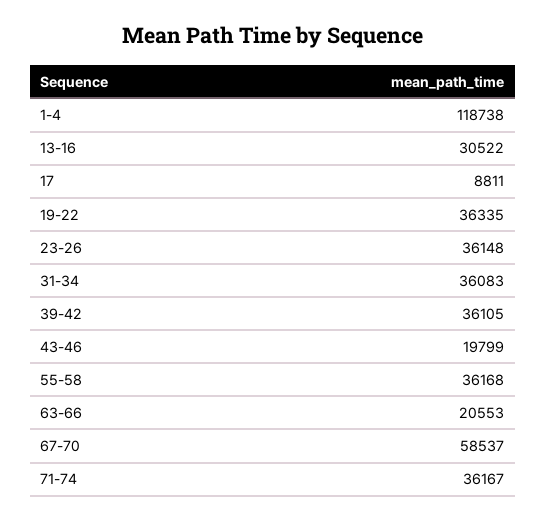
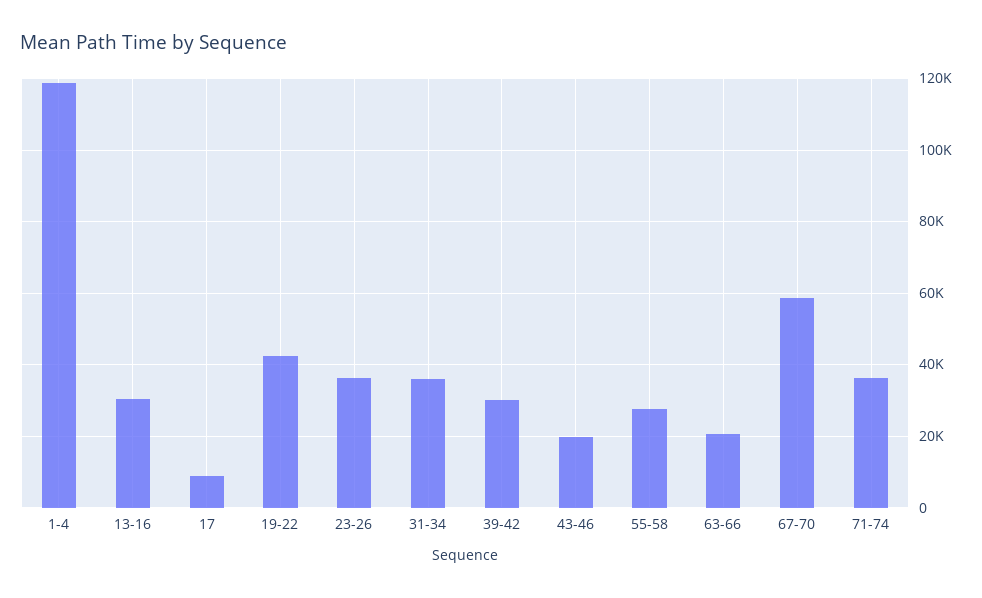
  {
    "1-4": 118738,
    "13-16": 30522,
    "17": 8811,
-   "19-22": 36335,
+   "19-22": 42000,
    "23-26": 36148,
    "31-34": 36083,
-   "39-42": 36105,
+   "39-42": 30000,
    "43-46": 19799,
-   "55-58": 36168,
+   "55-58": 28000,
    "63-66": 20553,
    "67-70": 58537,
    "71-74": 36167
  }

